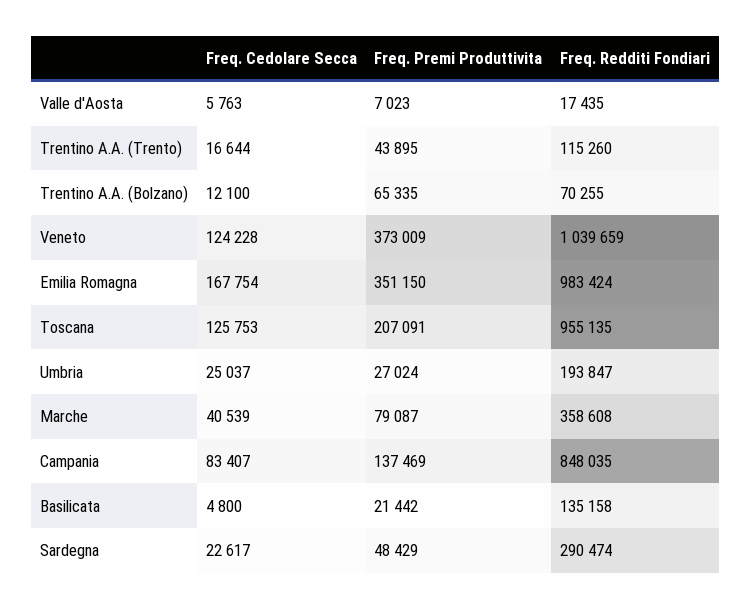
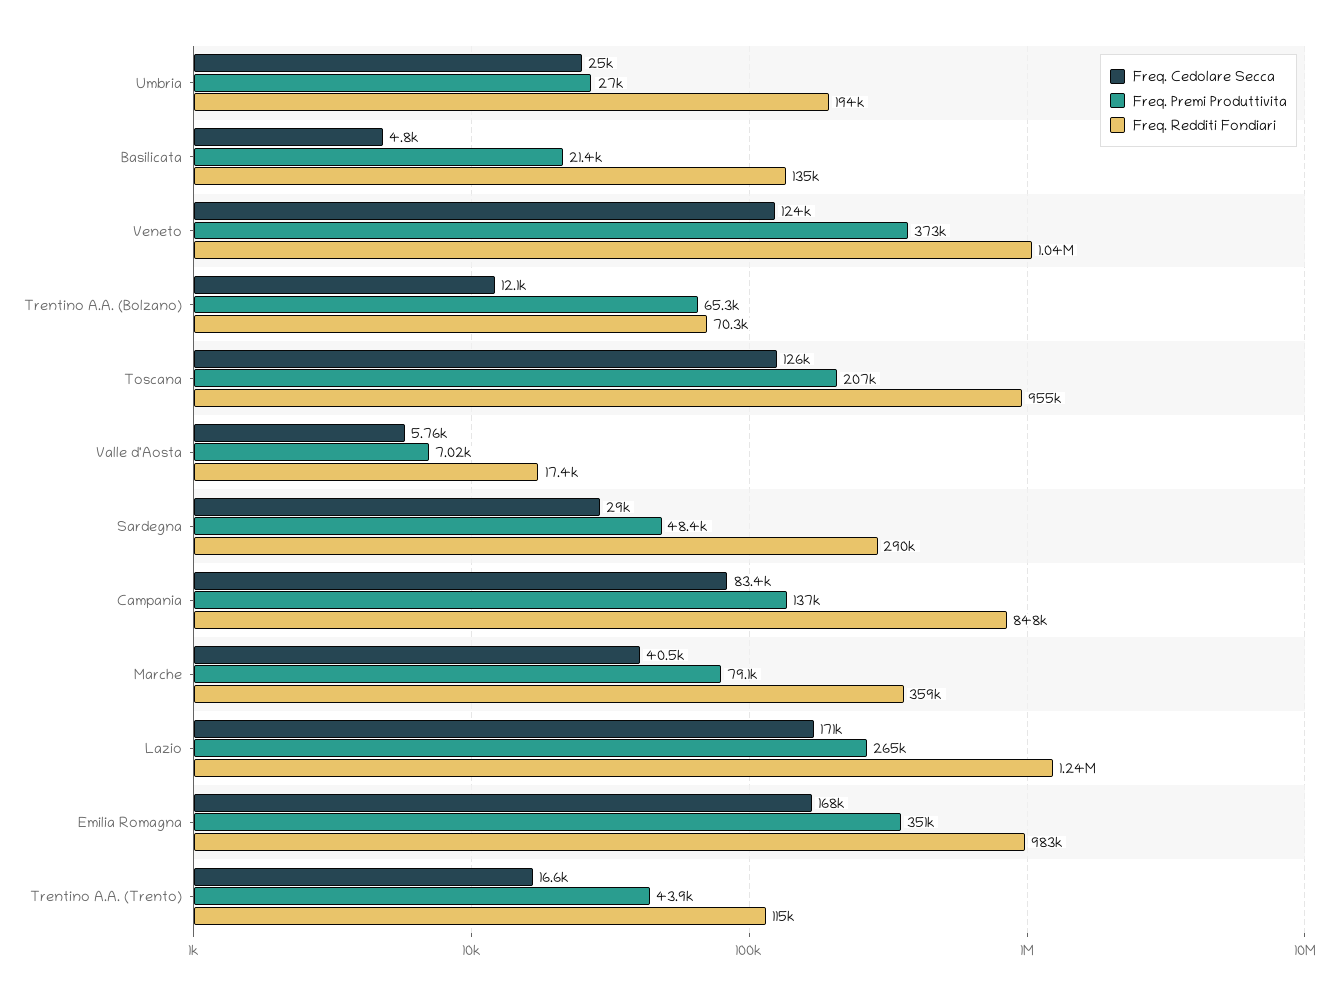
  {
    "Freq. Cedolare Secca": {
      "Valle d'Aosta": 5763,
      "Trentino A.A. (Trento)": 16644,
      "Trentino A.A. (Bolzano)": 12100,
      "Veneto": 124228,
      "Emilia Romagna": 167754,
      "Toscana": 125753,
      "Umbria": 25037,
      "Marche": 40539,
      "Campania": 83407,
      "Basilicata": 4800,
-     "Sardegna": 22617
+     "Sardegna": 29000,
+     "Lazio": 171000
    },
    "Freq. Premi Produttivita": {
      "Valle d'Aosta": 7023,
      "Trentino A.A. (Trento)": 43895,
      "Trentino A.A. (Bolzano)": 65335,
      "Veneto": 373009,
      "Emilia Romagna": 351150,
      "Toscana": 207091,
      "Umbria": 27024,
      "Marche": 79087,
      "Campania": 137469,
      "Basilicata": 21442,
-     "Sardegna": 48429
+     "Sardegna": 48429,
+     "Lazio": 265000
    },
    "Freq. Redditi Fondiari": {
      "Valle d'Aosta": 17435,
      "Trentino A.A. (Trento)": 115260,
      "Trentino A.A. (Bolzano)": 70255,
      "Veneto": 1039659,
      "Emilia Romagna": 983424,
      "Toscana": 955135,
      "Umbria": 193847,
      "Marche": 358608,
      "Campania": 848035,
      "Basilicata": 135158,
-     "Sardegna": 290474
+     "Sardegna": 290474,
+     "Lazio": 1240000
    }
  }

